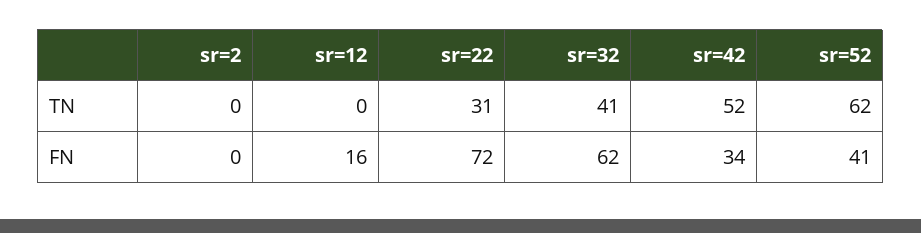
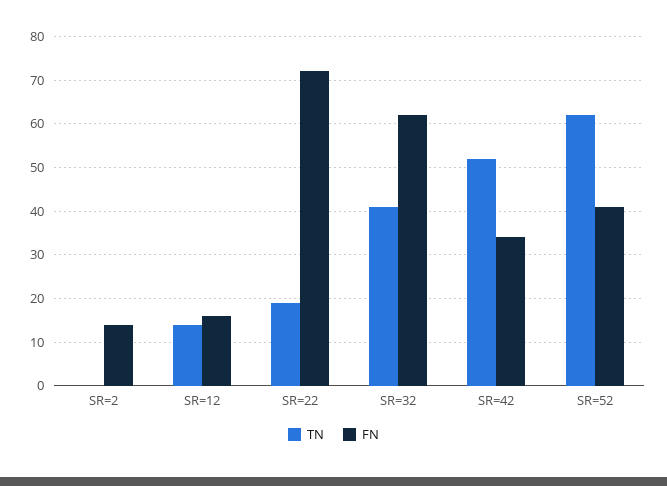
  {
    "TN": {
      "sr=2": 0,
-     "sr=12": 0,
+     "sr=12": 15,
-     "sr=22": 31,
+     "sr=22": 20,
      "sr=32": 41,
      "sr=42": 52,
      "sr=52": 62
    },
    "FN": {
-     "sr=2": 0,
+     "sr=2": 15,
      "sr=12": 16,
      "sr=22": 72,
      "sr=32": 62,
      "sr=42": 34,
      "sr=52": 41
    }
  }

